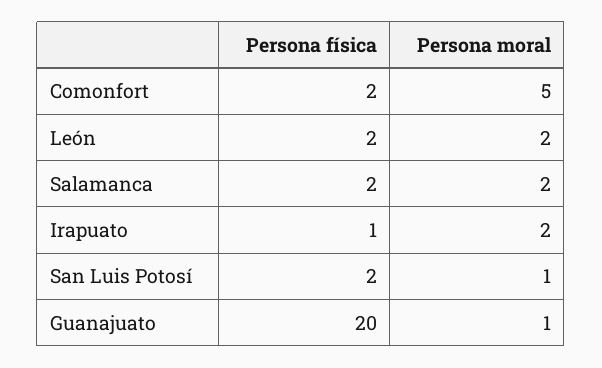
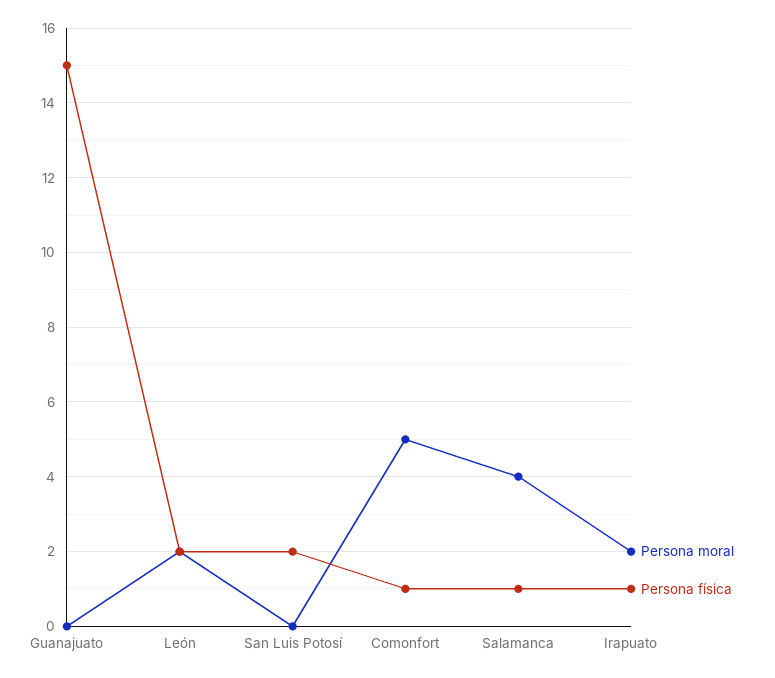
  {
    "Persona física": {
-     "Comonfort": 2,
+     "Comonfort": 1,
      "León": 2,
-     "Salamanca": 2,
+     "Salamanca": 1,
      "Irapuato": 1,
      "San Luis Potosí": 2,
-     "Guanajuato": 20
+     "Guanajuato": 15
    },
    "Persona moral": {
      "Comonfort": 5,
      "León": 2,
-     "Salamanca": 2,
+     "Salamanca": 4,
      "Irapuato": 2,
-     "San Luis Potosí": 1,
+     "San Luis Potosí": 0,
-     "Guanajuato": 1
+     "Guanajuato": 0
    }
  }

